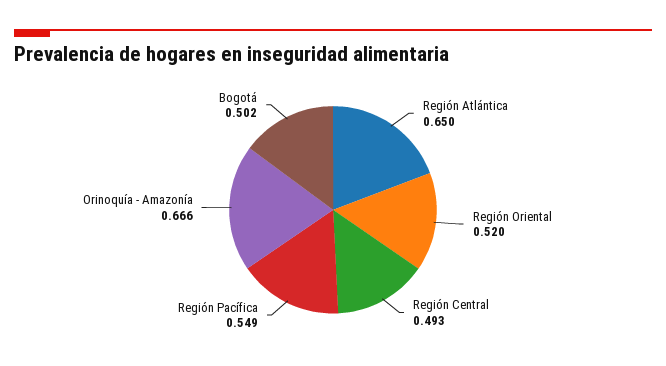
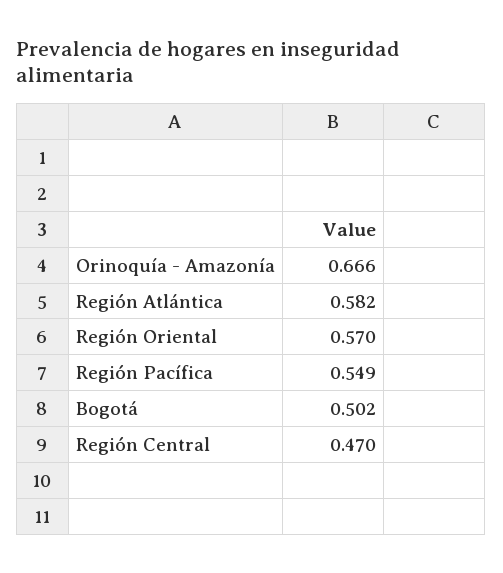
  {
-   "Región Atlántica": 0.65,
+   "Región Atlántica": 0.582,
-   "Región Oriental": 0.52,
+   "Región Oriental": 0.57,
-   "Región Central": 0.493,
+   "Región Central": 0.47,
    "Región Pacífica": 0.549,
    "Orinoquía - Amazonía": 0.666,
    "Bogotá": 0.502
  }

